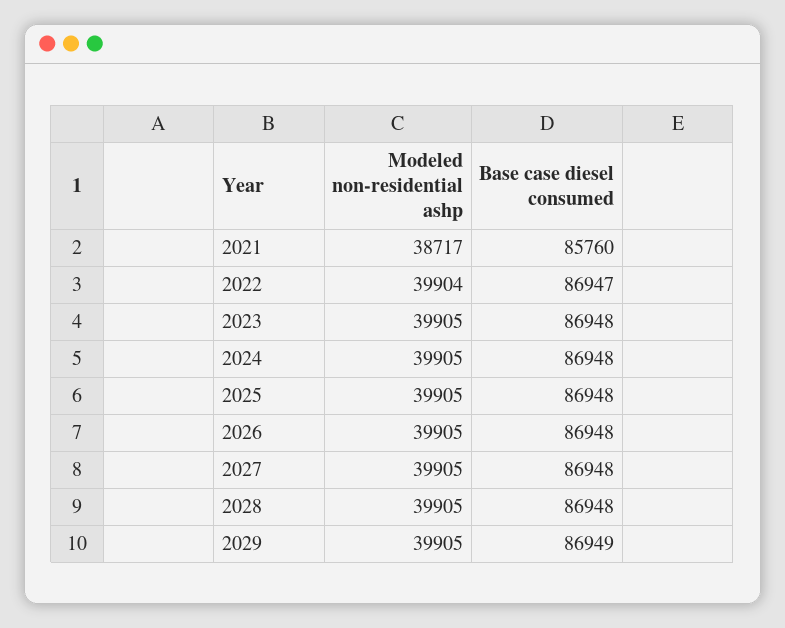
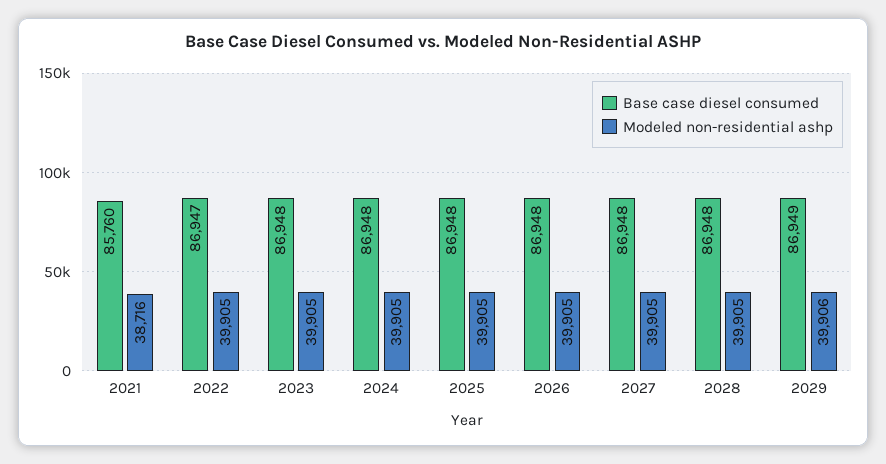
  {
    "Modeled non-residential ashp": {
-     "2021": 38717,
+     "2021": 38716,
-     "2022": 39904,
+     "2022": 39905,
      "2023": 39905,
      "2024": 39905,
      "2025": 39905,
      "2026": 39905,
      "2027": 39905,
      "2028": 39905,
-     "2029": 39905
+     "2029": 39906
    },
    "Base case diesel consumed": {
      "2021": 85760,
      "2022": 86947,
      "2023": 86948,
      "2024": 86948,
      "2025": 86948,
      "2026": 86948,
      "2027": 86948,
      "2028": 86948,
      "2029": 86949
    }
  }

